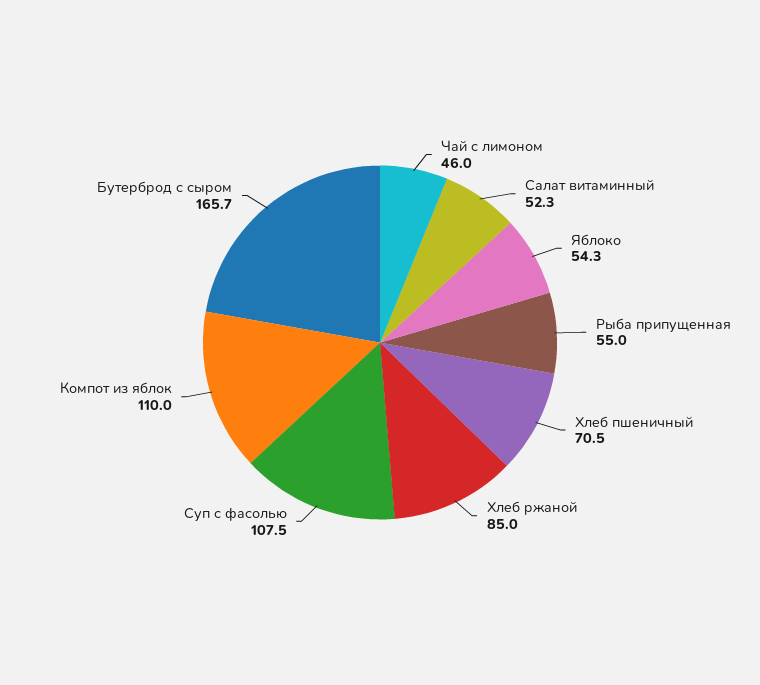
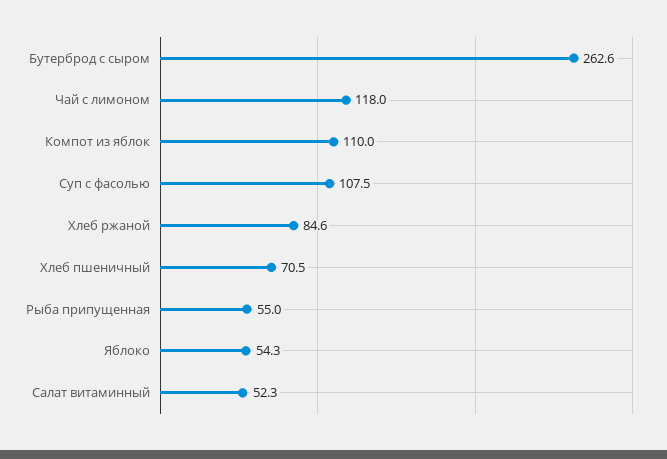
  {
-   "Чай с лимоном": 46,
+   "Чай с лимоном": 118,
    "Салат витаминный": 52.3,
    "Яблоко": 54.3,
    "Рыба припущенная": 55,
    "Хлеб пшеничный": 70.5,
-   "Хлеб ржаной": 85,
+   "Хлеб ржаной": 84.6,
    "Суп с фасолью": 107.5,
    "Компот из яблок": 110,
-   "Бутерброд с сыром": 165.7
+   "Бутерброд с сыром": 262.6
  }

